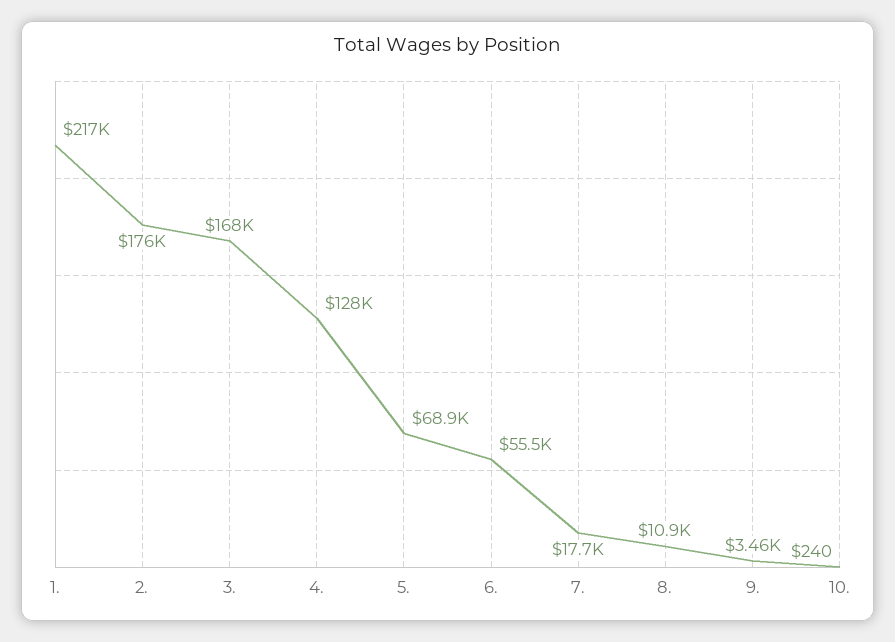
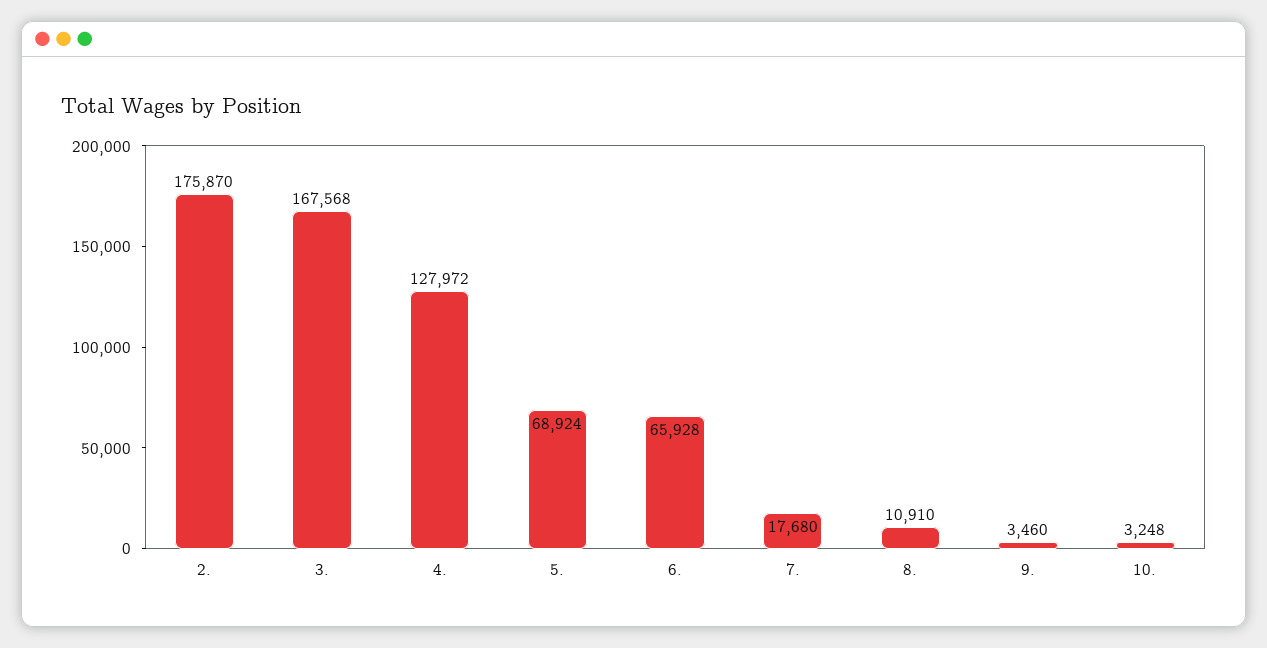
  {
-   "1.": 217000,
    "2.": 175870,
    "3.": 167568,
    "4.": 127972,
    "5.": 68924,
-   "6.": 55500,
+   "6.": 65928,
    "7.": 17680,
    "8.": 10910,
    "9.": 3460,
-   "10.": 240
+   "10.": 3248
  }

